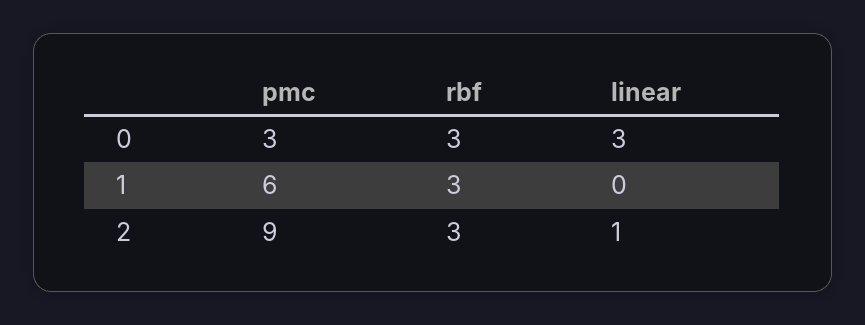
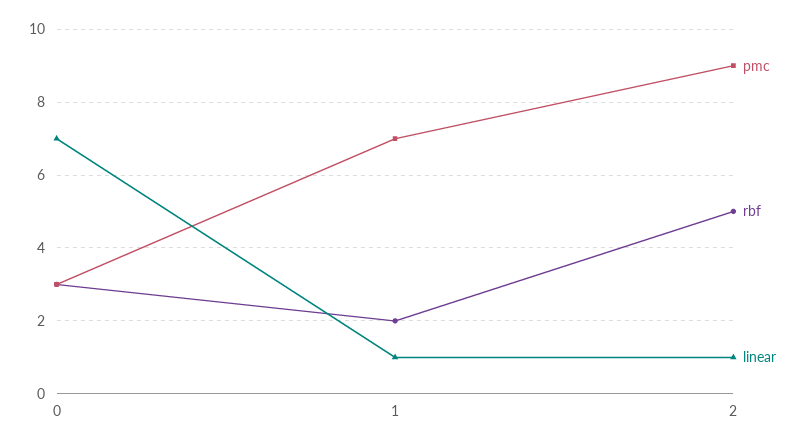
  {
    "pmc": {
      "0": 3,
-     "1": 6,
+     "1": 7,
      "2": 9
    },
    "rbf": {
      "0": 3,
-     "1": 3,
+     "1": 2,
-     "2": 3
+     "2": 5
    },
    "linear": {
-     "0": 3,
+     "0": 7,
-     "1": 0,
+     "1": 1,
      "2": 1
    }
  }

